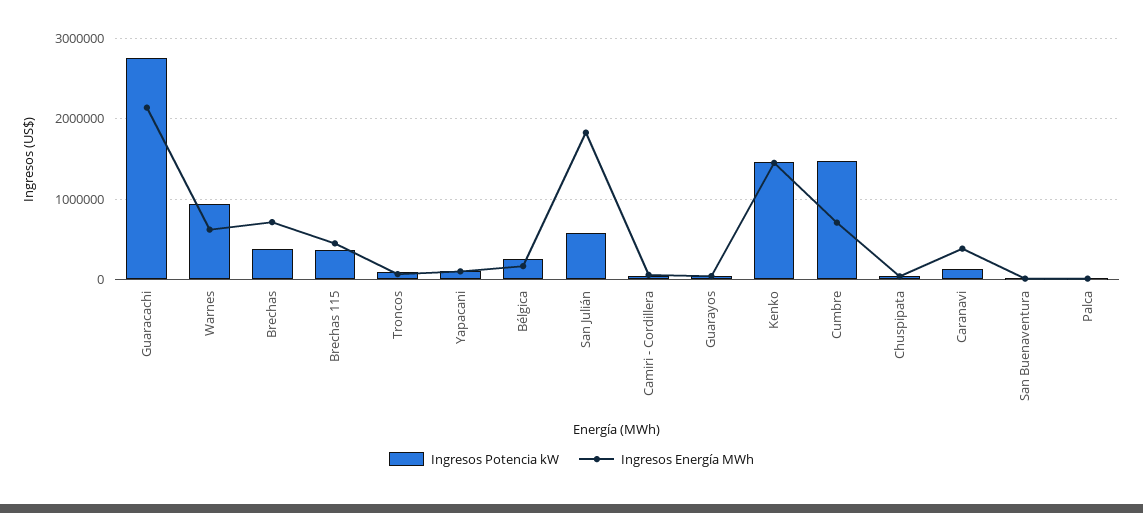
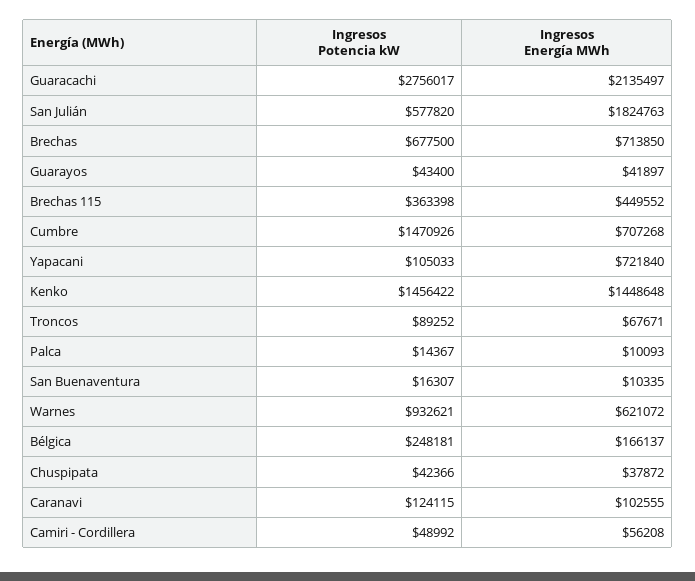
  {
    "Ingresos Potencia kW": {
      "Guaracachi": 2756017,
      "Warnes": 932621,
-     "Brechas": 400000,
+     "Brechas": 677500,
      "Brechas 115": 363398,
      "Troncos": 89252,
      "Yapacani": 105033,
      "Bélgica": 248181,
      "San Julián": 577820,
      "Camiri - Cordillera": 48992,
      "Guarayos": 43400,
      "Kenko": 1456422,
      "Cumbre": 1470926,
      "Chuspipata": 42366,
      "Caranavi": 124115,
      "San Buenaventura": 16307,
      "Palca": 14367
    },
    "Ingresos Energía MWh": {
      "Guaracachi": 2135497,
      "Warnes": 621072,
      "Brechas": 713850,
      "Brechas 115": 449552,
      "Troncos": 67671,
-     "Yapacani": 100000,
+     "Yapacani": 721840,
      "Bélgica": 166137,
      "San Julián": 1824763,
      "Camiri - Cordillera": 56208,
      "Guarayos": 41897,
      "Kenko": 1448648,
      "Cumbre": 707268,
      "Chuspipata": 37872,
-     "Caranavi": 400000,
+     "Caranavi": 102555,
      "San Buenaventura": 10335,
      "Palca": 10093
    }
  }

